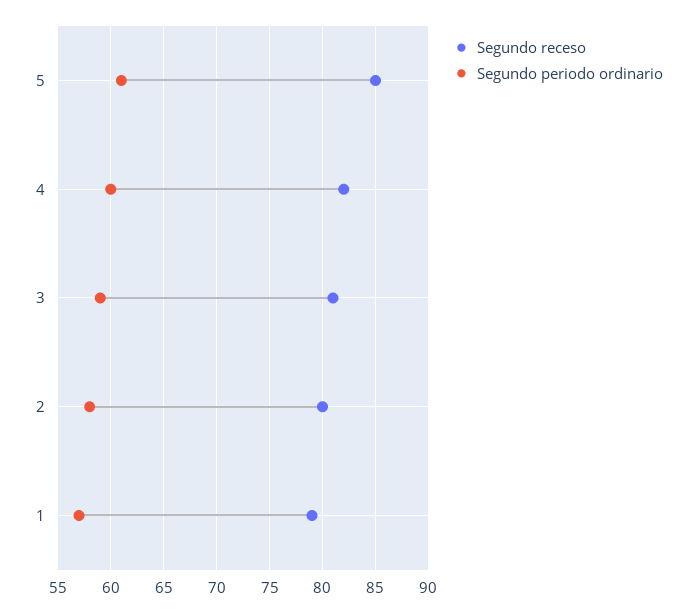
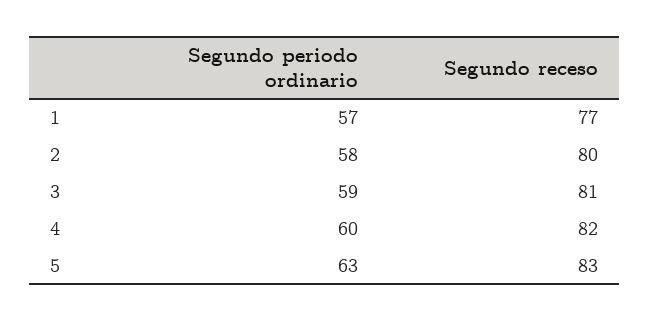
  {
    "Segundo receso": {
-     "5": 85,
+     "5": 83,
      "4": 82,
      "3": 81,
      "2": 80,
-     "1": 79
+     "1": 77
    },
    "Segundo periodo ordinario": {
-     "5": 61,
+     "5": 63,
      "4": 60,
      "3": 59,
      "2": 58,
      "1": 57
    }
  }

